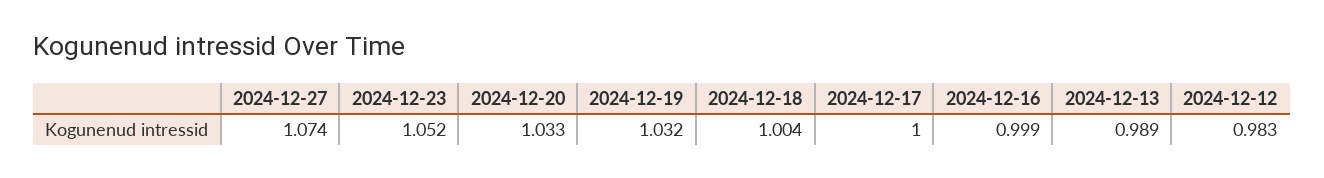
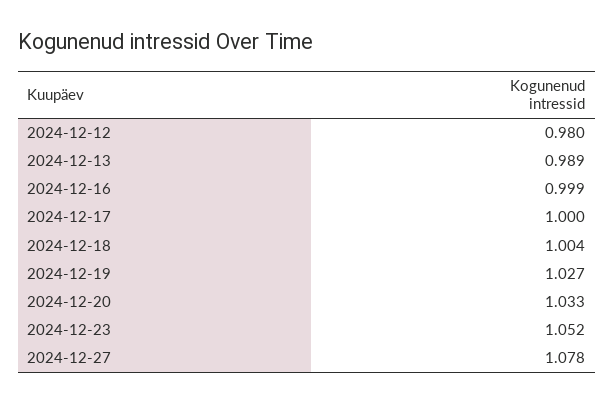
  {
-   "2024-12-27": 1.074,
+   "2024-12-27": 1.078,
    "2024-12-23": 1.052,
    "2024-12-20": 1.033,
-   "2024-12-19": 1.032,
+   "2024-12-19": 1.027,
    "2024-12-18": 1.004,
    "2024-12-17": 1,
    "2024-12-16": 0.999,
    "2024-12-13": 0.989,
-   "2024-12-12": 0.983
+   "2024-12-12": 0.98
  }

